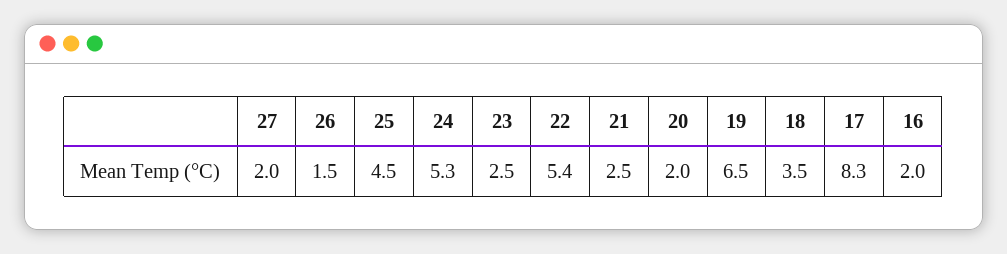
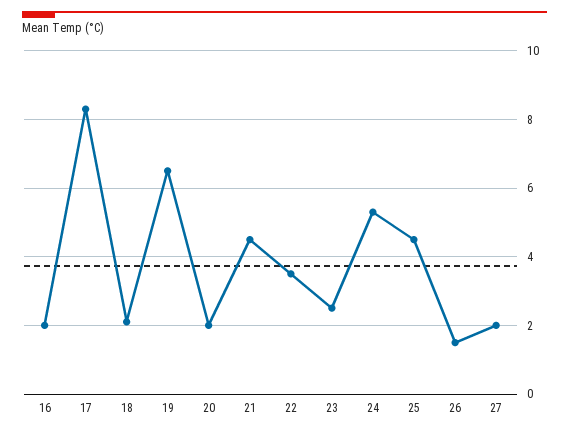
  {
    "27": 2,
    "26": 1.5,
    "25": 4.5,
    "24": 5.3,
    "23": 2.5,
-   "22": 5.4,
+   "22": 3.5,
-   "21": 2.5,
+   "21": 4.5,
    "20": 2,
    "19": 6.5,
-   "18": 3.5,
+   "18": 2,
    "17": 8.3,
    "16": 2
  }

